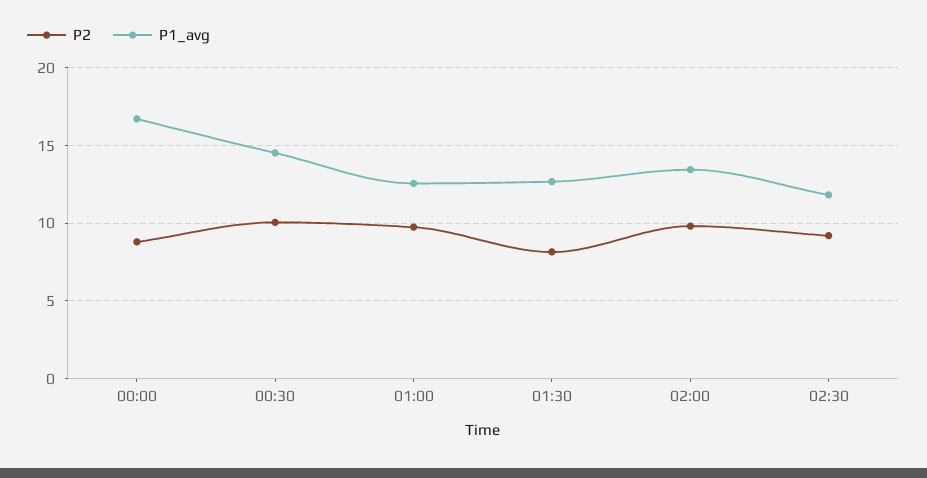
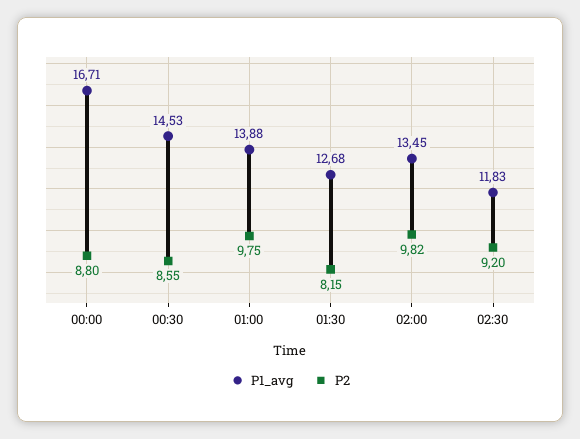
  {
    "P2": {
      "00:00": 8.8,
-     "00:30": 10,
+     "00:30": 8.55,
      "01:00": 9.75,
      "01:30": 8.15,
      "02:00": 9.82,
      "02:30": 9.2
    },
    "P1_avg": {
      "00:00": 16.71,
      "00:30": 14.53,
-     "01:00": 12.5,
+     "01:00": 13.88,
      "01:30": 12.68,
      "02:00": 13.45,
      "02:30": 11.83
    }
  }

